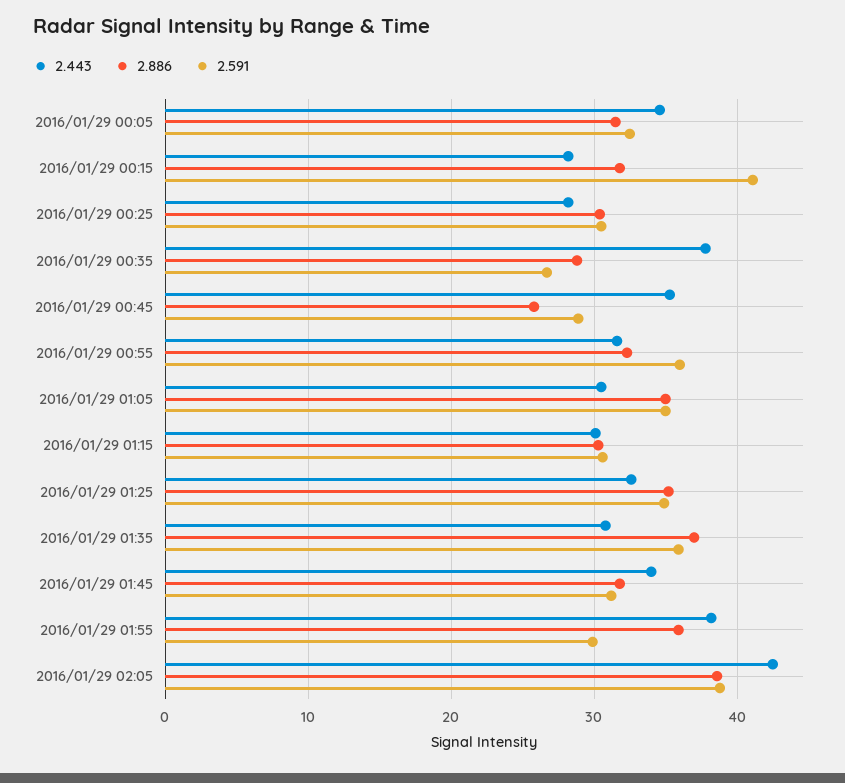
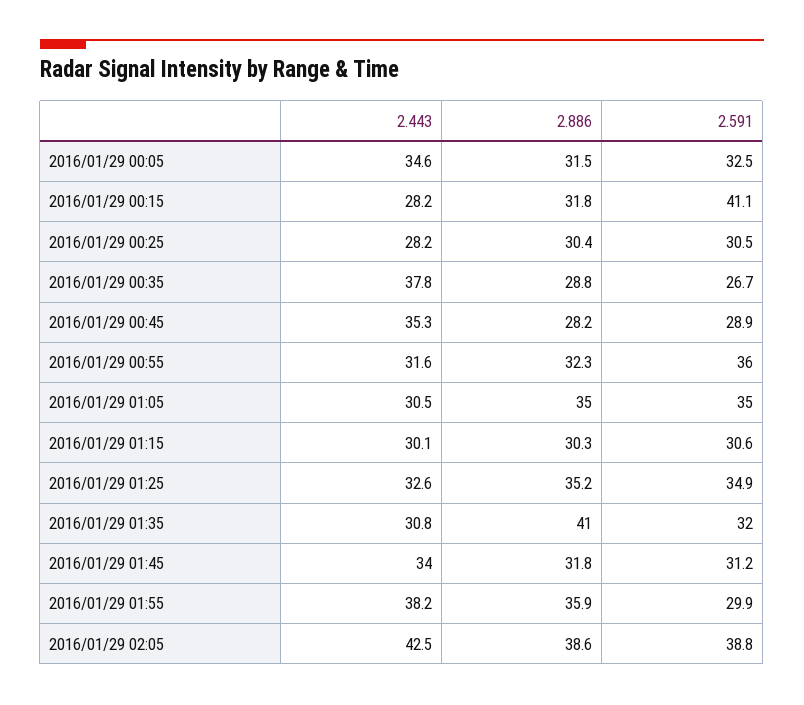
  {
    "2.443": {
      "2016/01/29 00:05": 34.6,
      "2016/01/29 00:15": 28.2,
      "2016/01/29 00:25": 28.2,
      "2016/01/29 00:35": 37.8,
      "2016/01/29 00:45": 35.3,
      "2016/01/29 00:55": 31.6,
      "2016/01/29 01:05": 30.5,
      "2016/01/29 01:15": 30.1,
      "2016/01/29 01:25": 32.6,
      "2016/01/29 01:35": 30.8,
      "2016/01/29 01:45": 34,
      "2016/01/29 01:55": 38.2,
      "2016/01/29 02:05": 42.5
    },
    "2.886": {
      "2016/01/29 00:05": 31.5,
      "2016/01/29 00:15": 31.8,
      "2016/01/29 00:25": 30.4,
      "2016/01/29 00:35": 28.8,
-     "2016/01/29 00:45": 26,
+     "2016/01/29 00:45": 28.2,
      "2016/01/29 00:55": 32.3,
      "2016/01/29 01:05": 35,
      "2016/01/29 01:15": 30.3,
      "2016/01/29 01:25": 35.2,
-     "2016/01/29 01:35": 37,
+     "2016/01/29 01:35": 41,
      "2016/01/29 01:45": 31.8,
      "2016/01/29 01:55": 35.9,
      "2016/01/29 02:05": 38.6
    },
    "2.591": {
      "2016/01/29 00:05": 32.5,
      "2016/01/29 00:15": 41.1,
      "2016/01/29 00:25": 30.5,
      "2016/01/29 00:35": 26.7,
      "2016/01/29 00:45": 28.9,
      "2016/01/29 00:55": 36,
      "2016/01/29 01:05": 35,
      "2016/01/29 01:15": 30.6,
      "2016/01/29 01:25": 34.9,
-     "2016/01/29 01:35": 36,
+     "2016/01/29 01:35": 32,
      "2016/01/29 01:45": 31.2,
      "2016/01/29 01:55": 29.9,
      "2016/01/29 02:05": 38.8
    }
  }

